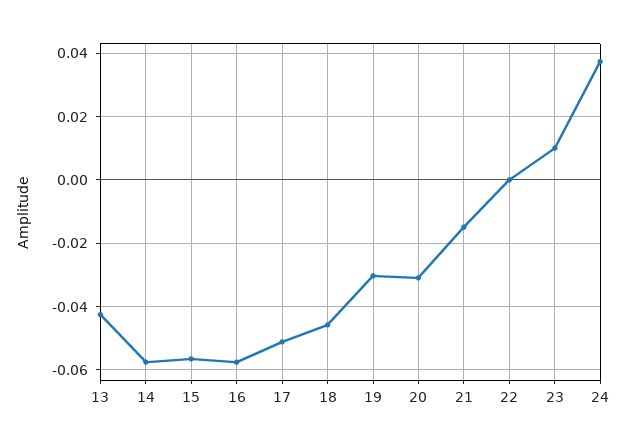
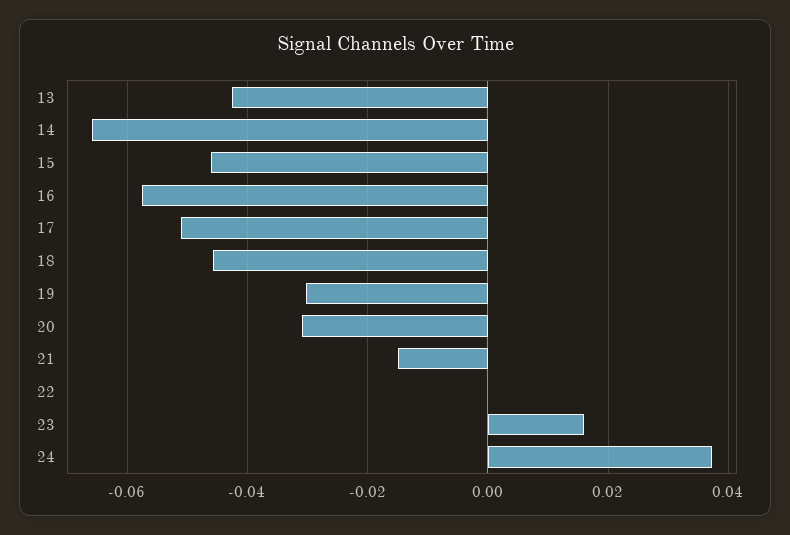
  {
    "13": -0.042,
-   "14": -0.058,
+   "14": -0.066,
-   "15": -0.056,
+   "15": -0.046,
    "16": -0.058,
    "17": -0.052,
    "18": -0.046,
    "19": -0.03,
    "20": -0.03,
    "21": -0.014,
    "22": 0,
-   "23": 0.01,
+   "23": 0.016,
    "24": 0.038
  }

